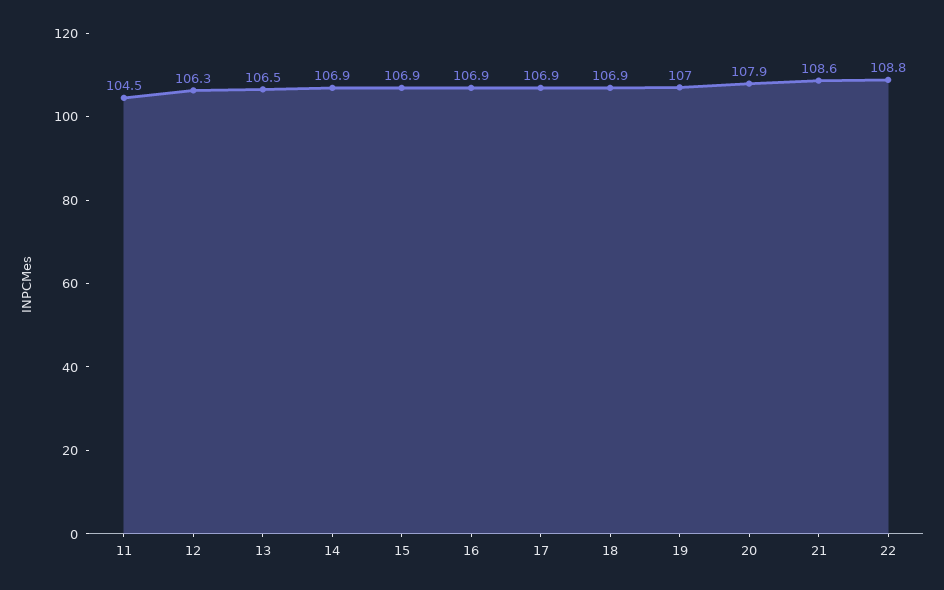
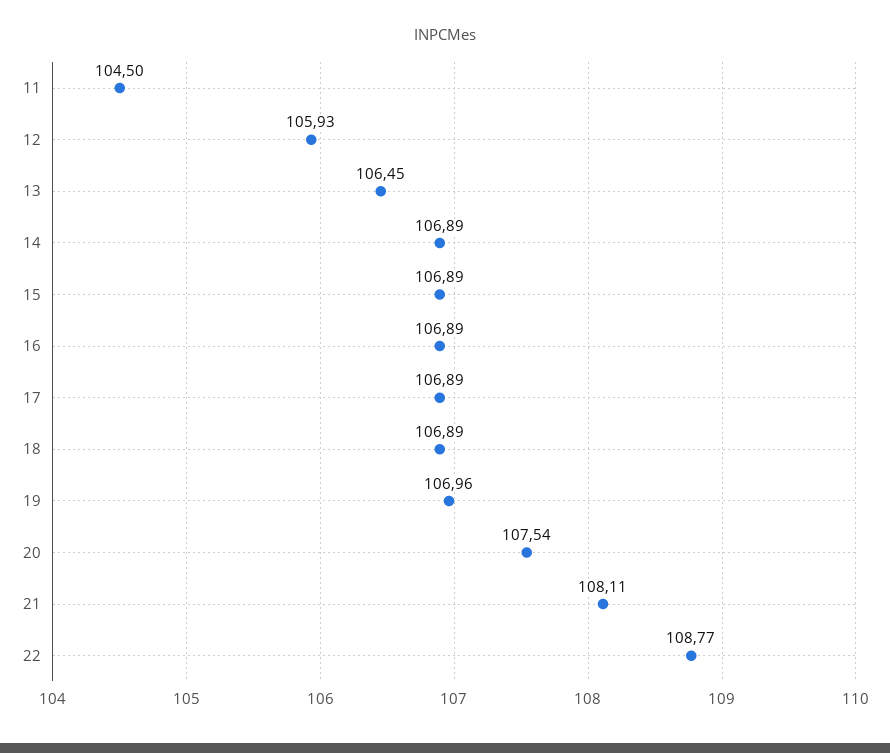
  {
    "11": 104.5,
-   "12": 106.3,
+   "12": 105.93,
    "13": 106.45,
    "14": 106.89,
    "15": 106.89,
    "16": 106.89,
    "17": 106.89,
    "18": 106.89,
    "19": 106.96,
-   "20": 107.9,
+   "20": 107.54,
-   "21": 108.6,
+   "21": 108.11,
    "22": 108.77
  }

